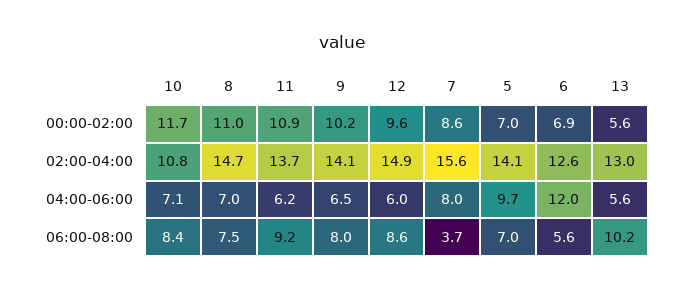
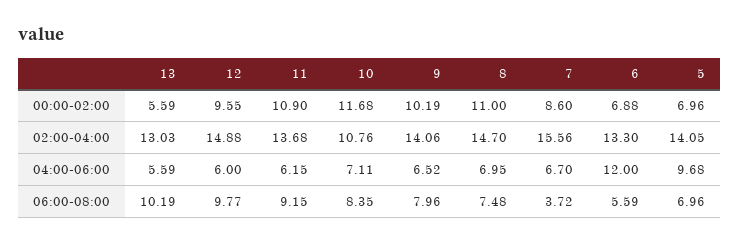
  {
    "10": {
      "00:00-02:00": 11.68,
      "02:00-04:00": 10.76,
      "04:00-06:00": 7.11,
      "06:00-08:00": 8.35
    },
    "8": {
      "00:00-02:00": 11,
      "02:00-04:00": 14.7,
      "04:00-06:00": 6.95,
      "06:00-08:00": 7.48
    },
    "11": {
      "00:00-02:00": 10.9,
      "02:00-04:00": 13.68,
      "04:00-06:00": 6.15,
      "06:00-08:00": 9.15
    },
    "9": {
      "00:00-02:00": 10.19,
      "02:00-04:00": 14.06,
      "04:00-06:00": 6.52,
      "06:00-08:00": 7.96
    },
    "12": {
      "00:00-02:00": 9.55,
      "02:00-04:00": 14.88,
      "04:00-06:00": 6,
-     "06:00-08:00": 8.6
+     "06:00-08:00": 9.77
    },
    "7": {
      "00:00-02:00": 8.6,
      "02:00-04:00": 15.56,
-     "04:00-06:00": 8,
+     "04:00-06:00": 6.7,
      "06:00-08:00": 3.72
    },
    "5": {
      "00:00-02:00": 6.96,
      "02:00-04:00": 14.05,
      "04:00-06:00": 9.68,
      "06:00-08:00": 6.96
    },
    "6": {
      "00:00-02:00": 6.88,
-     "02:00-04:00": 12.6,
+     "02:00-04:00": 13.3,
      "04:00-06:00": 12,
      "06:00-08:00": 5.59
    },
    "13": {
      "00:00-02:00": 5.59,
      "02:00-04:00": 13.03,
      "04:00-06:00": 5.59,
      "06:00-08:00": 10.19
    }
  }

